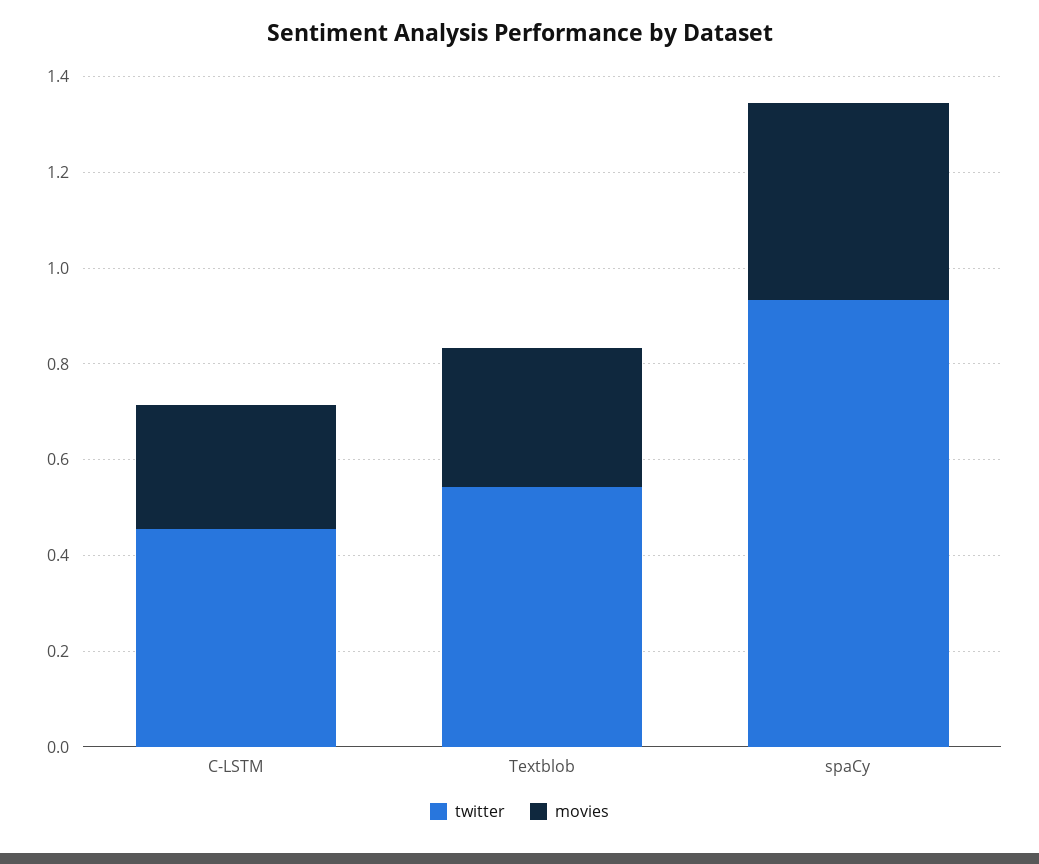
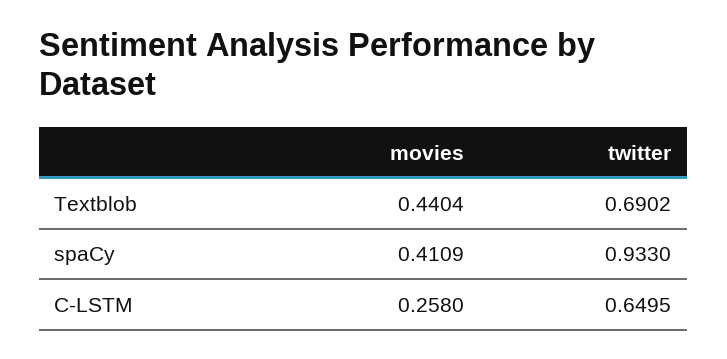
  {
    "twitter": {
-     "C-LSTM": 0.45,
+     "C-LSTM": 0.6495,
-     "Textblob": 0.55,
+     "Textblob": 0.6902,
      "spaCy": 0.933
    },
    "movies": {
      "C-LSTM": 0.258,
-     "Textblob": 0.3,
+     "Textblob": 0.4404,
      "spaCy": 0.4109
    }
  }

